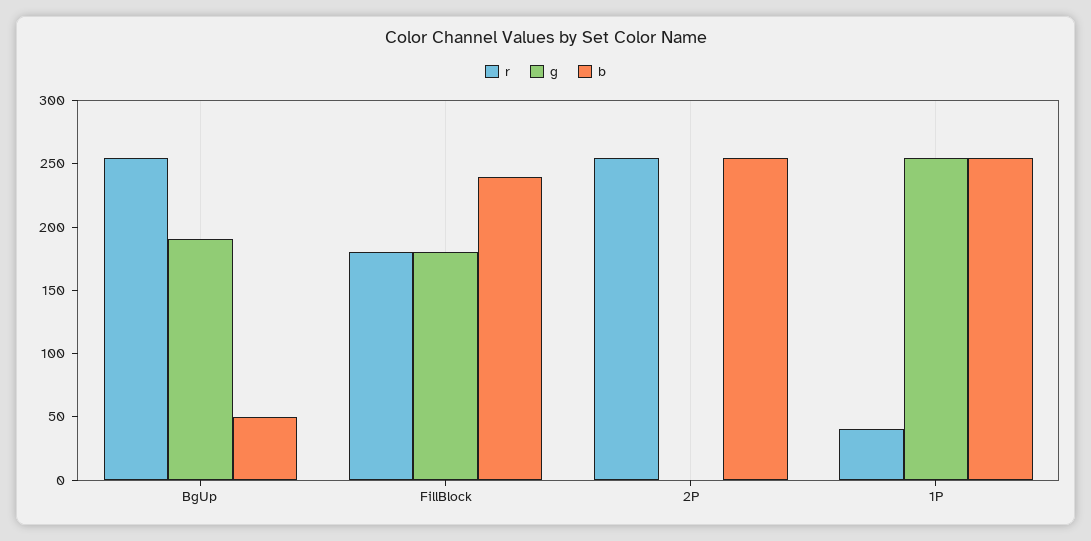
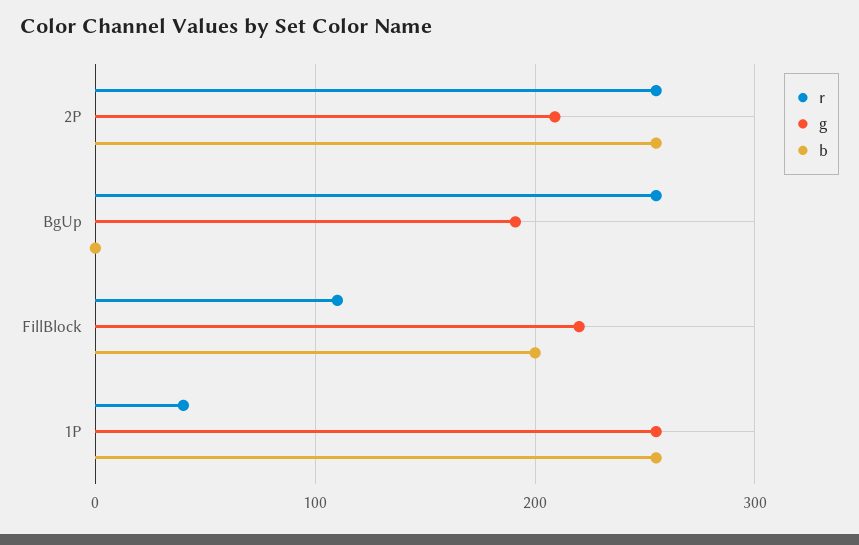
  {
    "r": {
      "BgUp": 260,
-     "FillBlock": 180,
+     "FillBlock": 110,
      "2P": 260,
      "1P": 40
    },
    "g": {
      "BgUp": 190,
-     "FillBlock": 180,
+     "FillBlock": 220,
-     "2P": 0,
+     "2P": 210,
      "1P": 260
    },
    "b": {
-     "BgUp": 50,
+     "BgUp": 0,
-     "FillBlock": 240,
+     "FillBlock": 200,
      "2P": 260,
      "1P": 260
    }
  }

